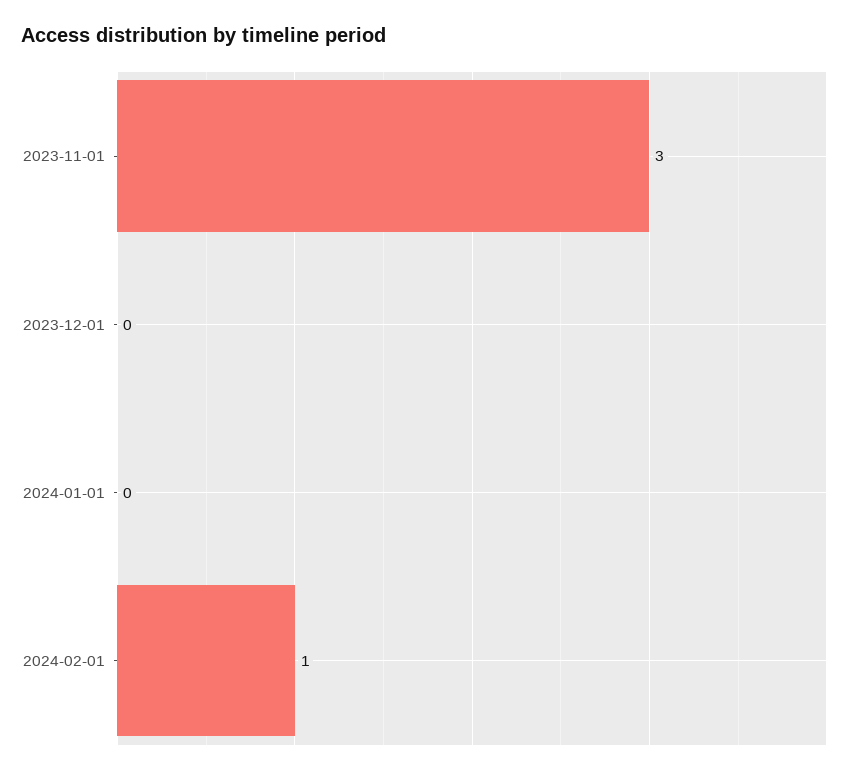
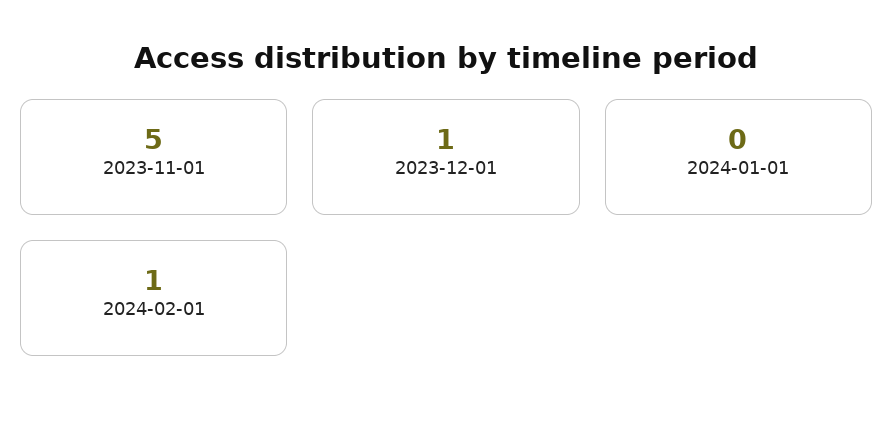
  {
-   "2023-11-01": 3,
+   "2023-11-01": 5,
-   "2023-12-01": 0,
+   "2023-12-01": 1,
    "2024-01-01": 0,
    "2024-02-01": 1
  }

